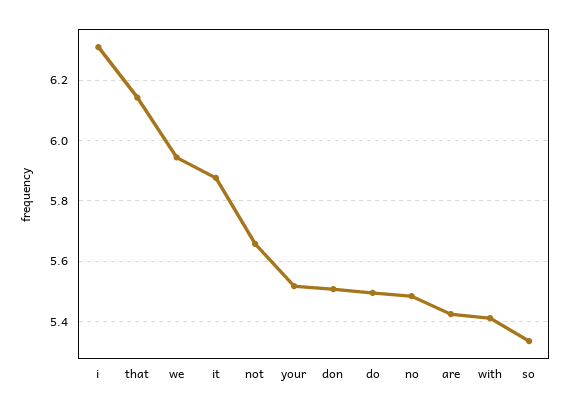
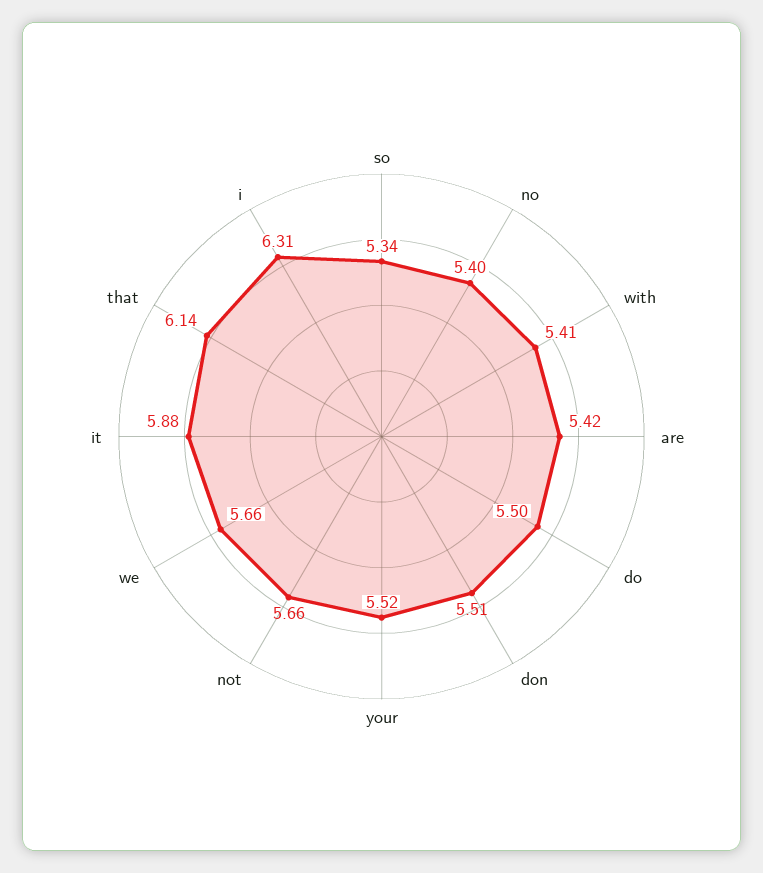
  {
    "i": 6.31,
    "that": 6.14,
-   "we": 5.94,
+   "we": 5.66,
    "it": 5.88,
    "not": 5.66,
    "your": 5.52,
    "don": 5.51,
    "do": 5.5,
-   "no": 5.48,
+   "no": 5.4,
    "are": 5.42,
    "with": 5.41,
    "so": 5.34
  }

